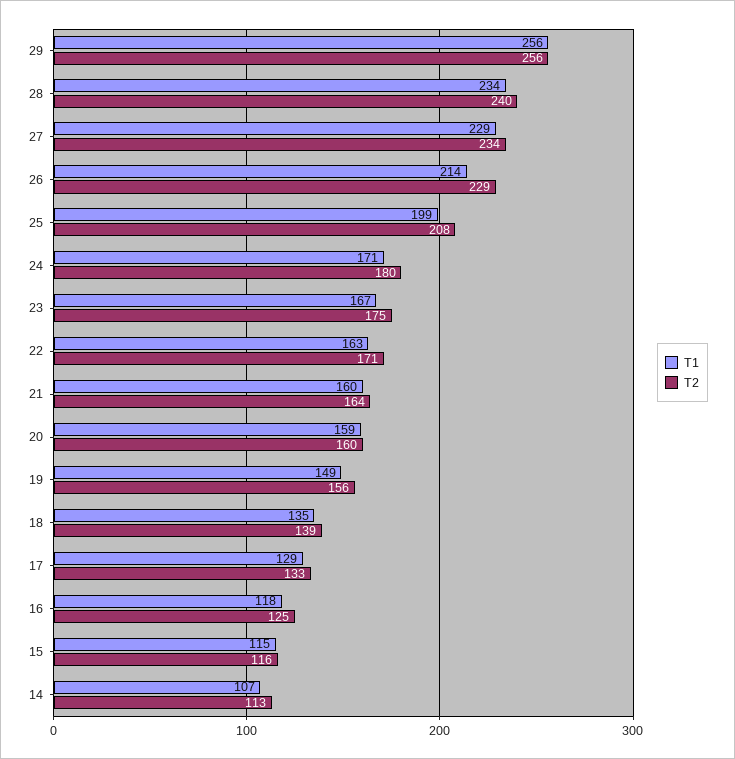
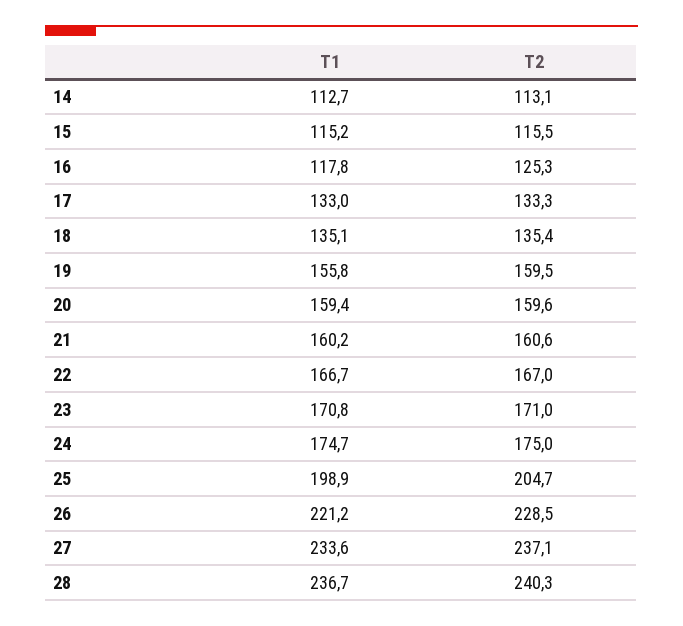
  {
    "T1": {
-     "29": 256,
-     "28": 234,
+     "28": 236.7,
-     "27": 229,
+     "27": 233.6,
-     "26": 214,
+     "26": 221.2,
      "25": 198.9,
-     "24": 171,
+     "24": 174.7,
-     "23": 167,
+     "23": 170.8,
-     "22": 163,
+     "22": 166.7,
      "21": 160.2,
      "20": 159.4,
-     "19": 149,
+     "19": 155.8,
      "18": 135.1,
-     "17": 129,
+     "17": 133,
      "16": 117.8,
      "15": 115.2,
-     "14": 107
+     "14": 112.7
    },
    "T2": {
-     "29": 256,
      "28": 240.3,
-     "27": 234,
+     "27": 237.1,
      "26": 228.5,
-     "25": 208,
+     "25": 204.7,
-     "24": 180,
+     "24": 175,
-     "23": 175,
+     "23": 171,
-     "22": 171,
+     "22": 167,
-     "21": 164,
+     "21": 160.6,
      "20": 159.6,
-     "19": 156,
+     "19": 159.5,
-     "18": 139,
+     "18": 135.4,
      "17": 133.3,
      "16": 125.3,
      "15": 115.5,
      "14": 113.1
    }
  }

